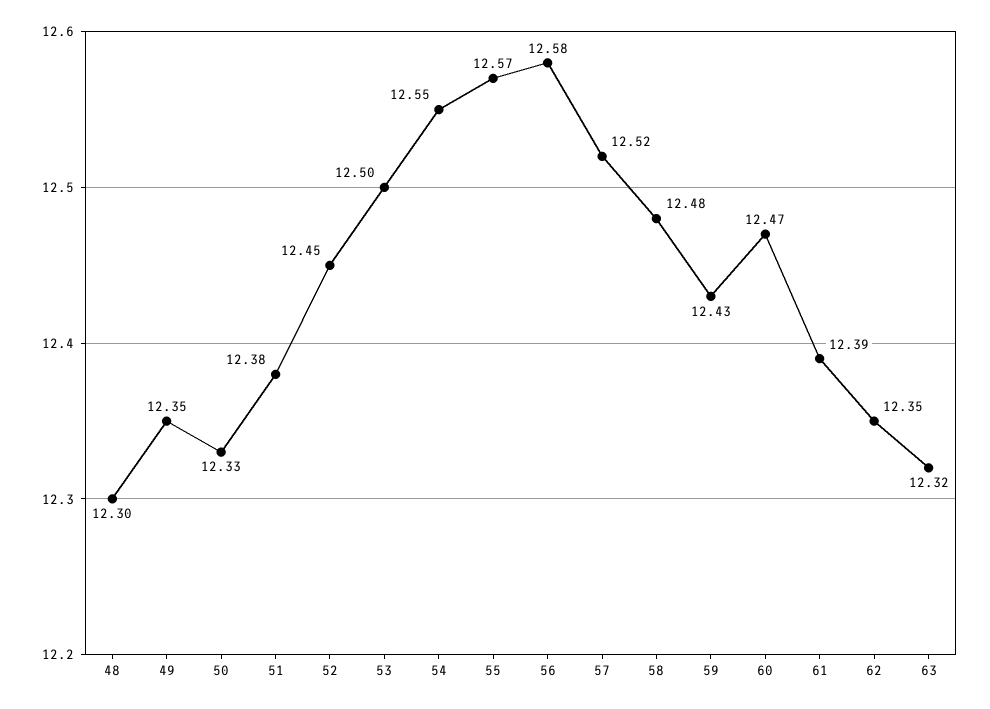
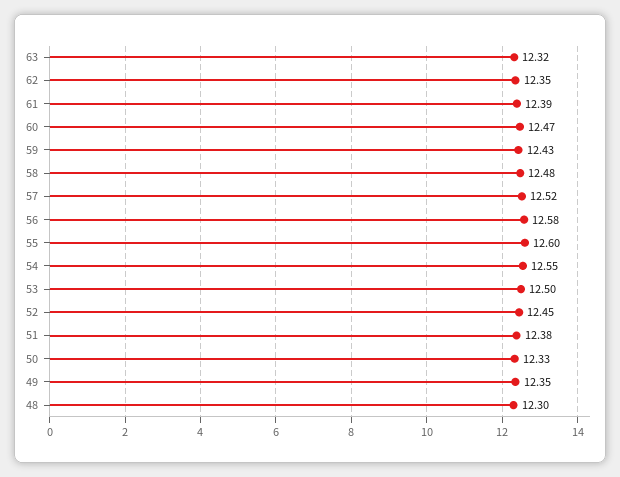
  {
    "48": 12.3,
    "49": 12.35,
    "50": 12.33,
    "51": 12.38,
    "52": 12.45,
    "53": 12.5,
    "54": 12.55,
-   "55": 12.57,
+   "55": 12.6,
    "56": 12.58,
    "57": 12.52,
    "58": 12.48,
    "59": 12.43,
    "60": 12.47,
    "61": 12.39,
    "62": 12.35,
    "63": 12.32
  }

